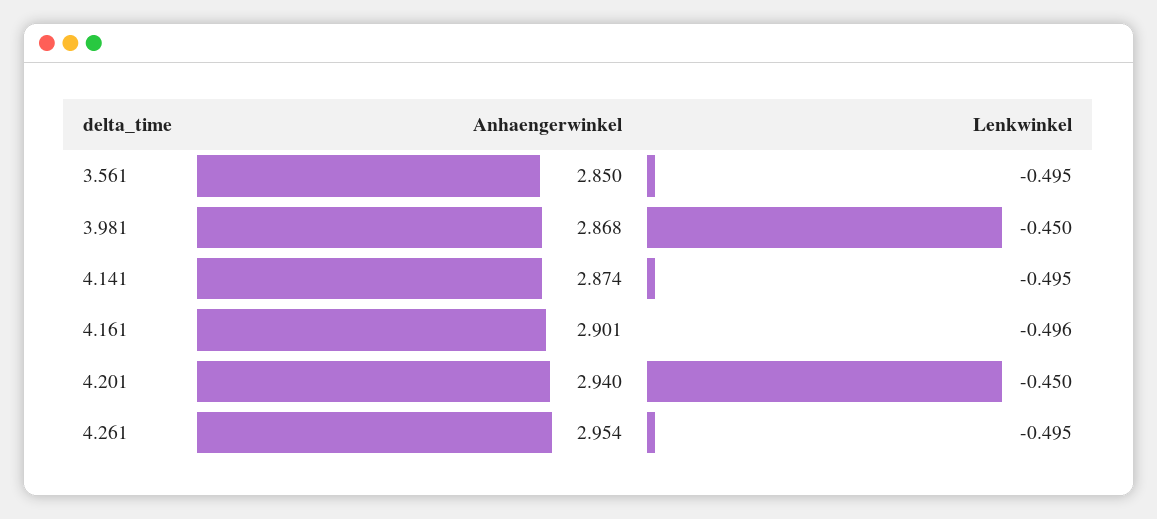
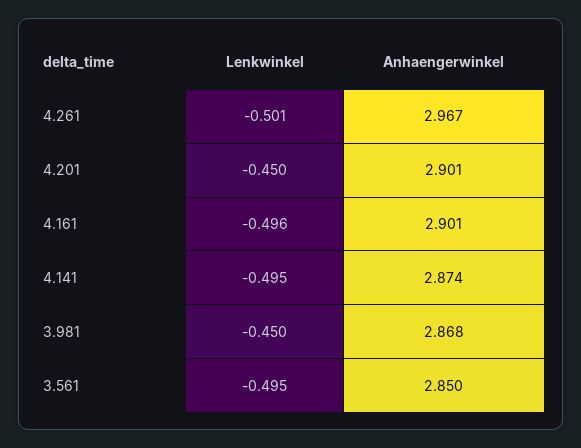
  {
    "Anhaengerwinkel": {
      "3.561": 2.85,
      "3.981": 2.868,
      "4.141": 2.874,
      "4.161": 2.901,
-     "4.201": 2.94,
+     "4.201": 2.901,
-     "4.261": 2.954
+     "4.261": 2.967
    },
    "Lenkwinkel": {
      "3.561": -0.495,
      "3.981": -0.45,
      "4.141": -0.495,
      "4.161": -0.496,
      "4.201": -0.45,
-     "4.261": -0.495
+     "4.261": -0.501
    }
  }

